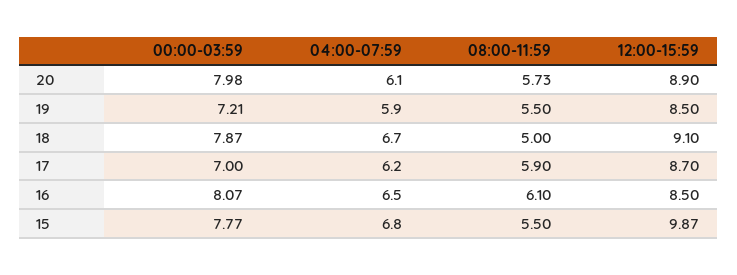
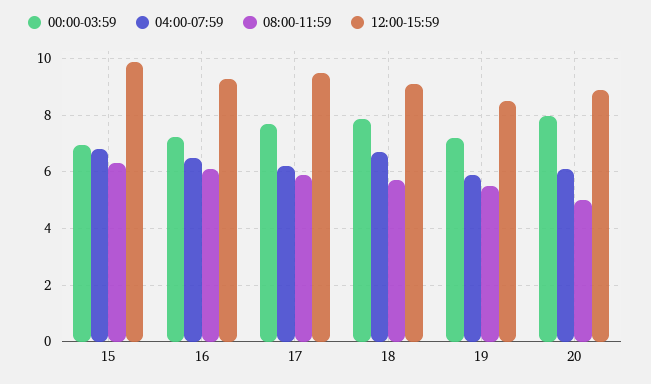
  {
    "00:00-03:59": {
      "20": 7.98,
      "19": 7.21,
      "18": 7.87,
-     "17": 7,
+     "17": 7.75,
-     "16": 8.07,
+     "16": 7.25,
-     "15": 7.77
+     "15": 7
    },
    "04:00-07:59": {
      "20": 6.1,
      "19": 5.9,
      "18": 6.7,
      "17": 6.2,
      "16": 6.5,
      "15": 6.8
    },
    "08:00-11:59": {
-     "20": 5.73,
+     "20": 5,
      "19": 5.5,
-     "18": 5,
+     "18": 5.75,
      "17": 5.9,
      "16": 6.1,
-     "15": 5.5
+     "15": 6.25
    },
    "12:00-15:59": {
      "20": 8.9,
      "19": 8.5,
      "18": 9.1,
-     "17": 8.7,
+     "17": 9.5,
-     "16": 8.5,
+     "16": 9.25,
      "15": 9.87
    }
  }

